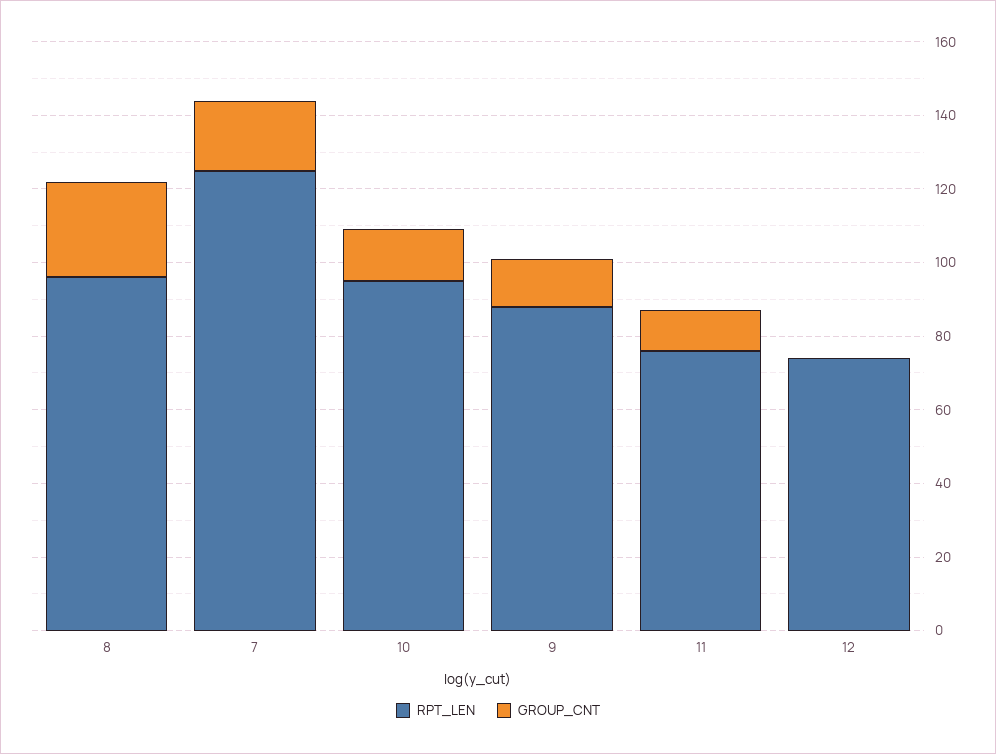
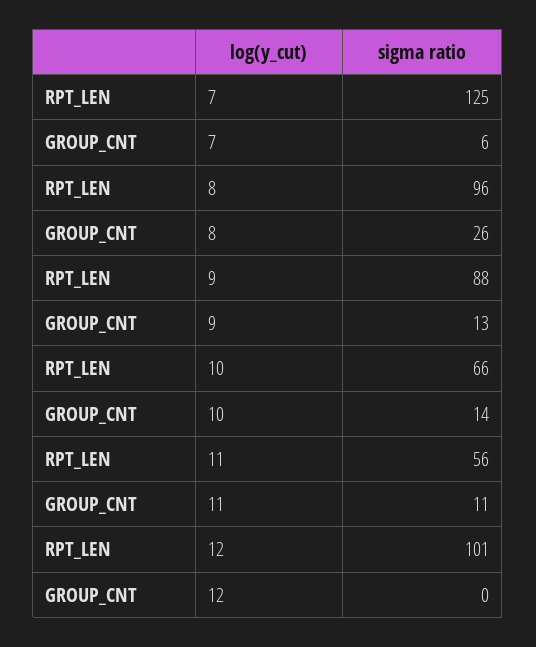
  {
    "RPT_LEN": {
      "8": 96,
      "7": 125,
-     "10": 95,
+     "10": 66,
      "9": 88,
-     "11": 75,
+     "11": 56,
-     "12": 75
+     "12": 101
    },
    "GROUP_CNT": {
      "8": 26,
-     "7": 20,
+     "7": 6,
      "10": 14,
      "9": 13,
      "11": 11,
      "12": 0
    }
  }

